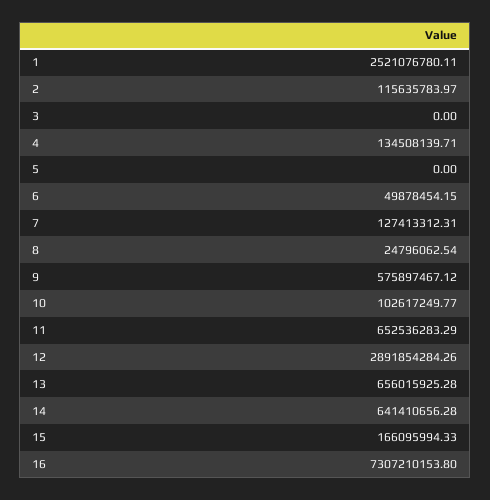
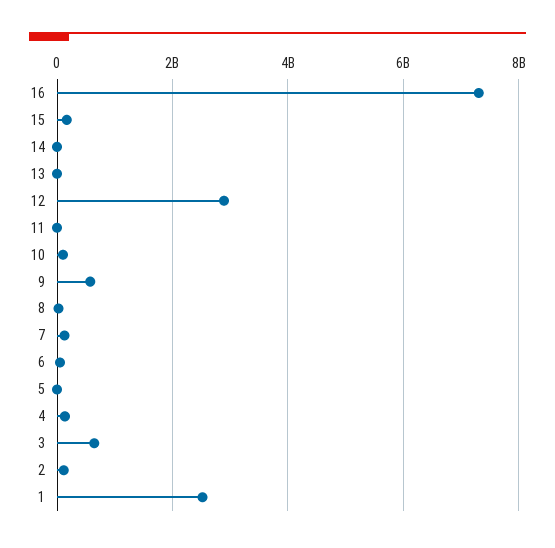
  {
    "1": 2521076780.11,
    "2": 115635783.97,
-   "3": 0,
+   "3": 600000000,
    "4": 134508139.71,
    "5": 0,
    "6": 49878454.15,
    "7": 127413312.31,
    "8": 24796062.54,
    "9": 575897467.12,
    "10": 102617249.77,
-   "11": 652536283.29,
+   "11": 0,
    "12": 2891854284.26,
-   "13": 656015925.28,
+   "13": 0,
-   "14": 641410656.28,
+   "14": 0,
    "15": 166095994.33,
    "16": 7307210153.8
  }

